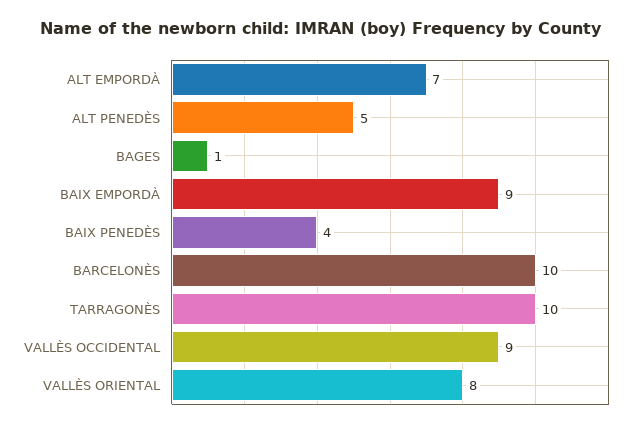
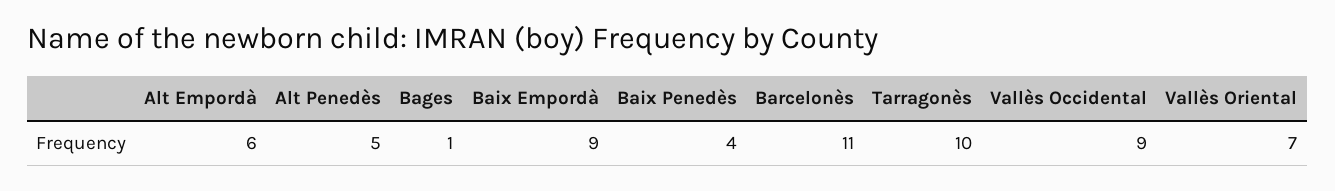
  {
-   "ALT EMPORDÀ": 7,
+   "ALT EMPORDÀ": 6,
    "ALT PENEDÈS": 5,
    "BAGES": 1,
    "BAIX EMPORDÀ": 9,
    "BAIX PENEDÈS": 4,
-   "BARCELONÈS": 10,
+   "BARCELONÈS": 11,
    "TARRAGONÈS": 10,
    "VALLÈS OCCIDENTAL": 9,
-   "VALLÈS ORIENTAL": 8
+   "VALLÈS ORIENTAL": 7
  }

